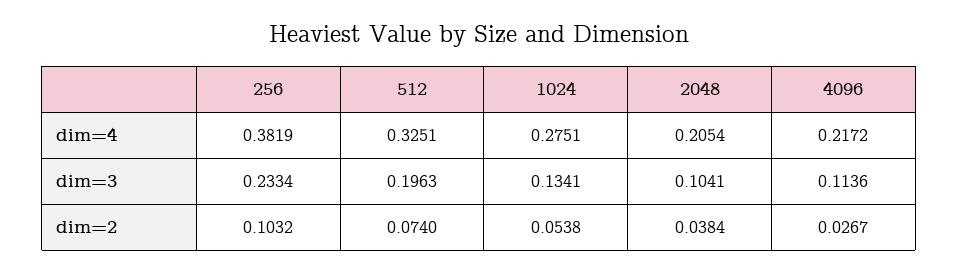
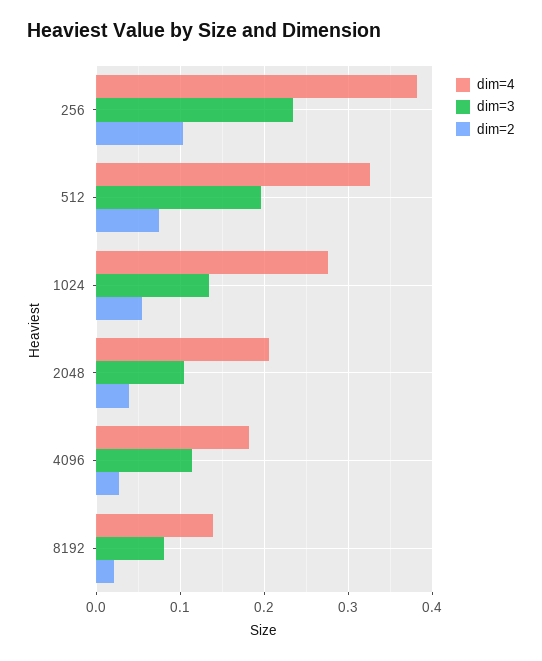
  {
    "dim=4": {
      "256": 0.3819,
      "512": 0.3251,
      "1024": 0.2751,
      "2048": 0.2054,
-     "4096": 0.2172
+     "4096": 0.18,
+     "8192": 0.14
    },
    "dim=3": {
      "256": 0.2334,
      "512": 0.1963,
      "1024": 0.1341,
      "2048": 0.1041,
-     "4096": 0.1136
+     "4096": 0.1136,
+     "8192": 0.08
    },
    "dim=2": {
      "256": 0.1032,
      "512": 0.074,
      "1024": 0.0538,
      "2048": 0.0384,
-     "4096": 0.0267
+     "4096": 0.0267,
+     "8192": 0.02
    }
  }

